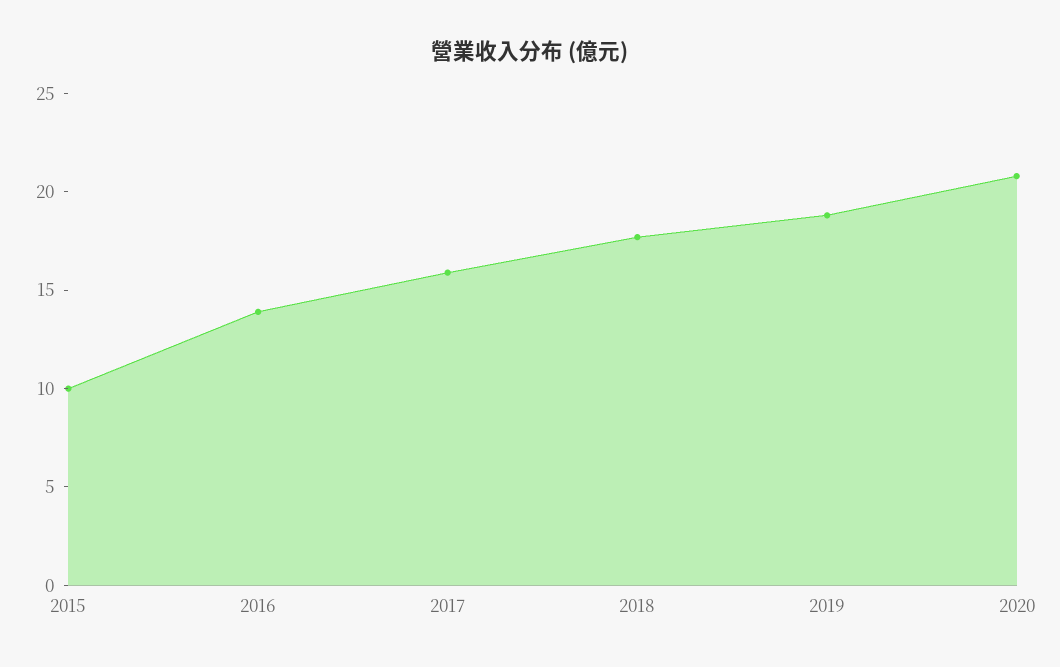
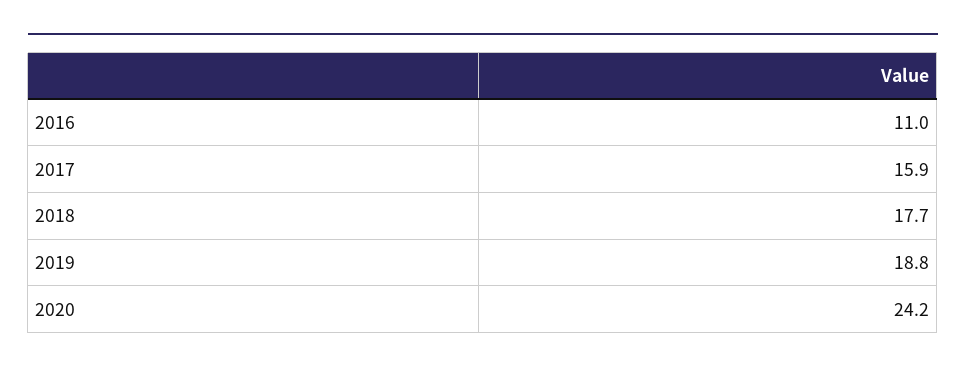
  {
-   "2015": 10,
-   "2016": 14,
+   "2016": 11,
    "2017": 15.9,
    "2018": 17.7,
    "2019": 18.8,
-   "2020": 21
+   "2020": 24.2
  }

